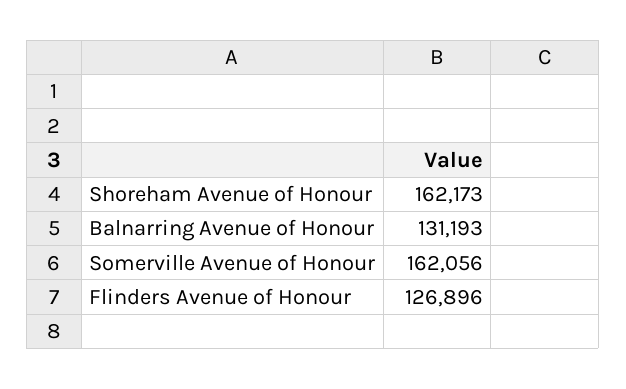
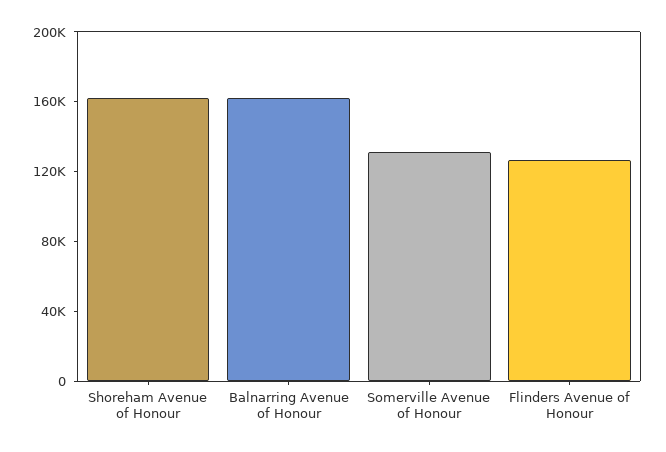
  {
    "Shoreham Avenue of Honour": 162173,
-   "Balnarring Avenue of Honour": 131193,
+   "Balnarring Avenue of Honour": 160000,
-   "Somerville Avenue of Honour": 162056,
+   "Somerville Avenue of Honour": 130000,
    "Flinders Avenue of Honour": 126896
  }

